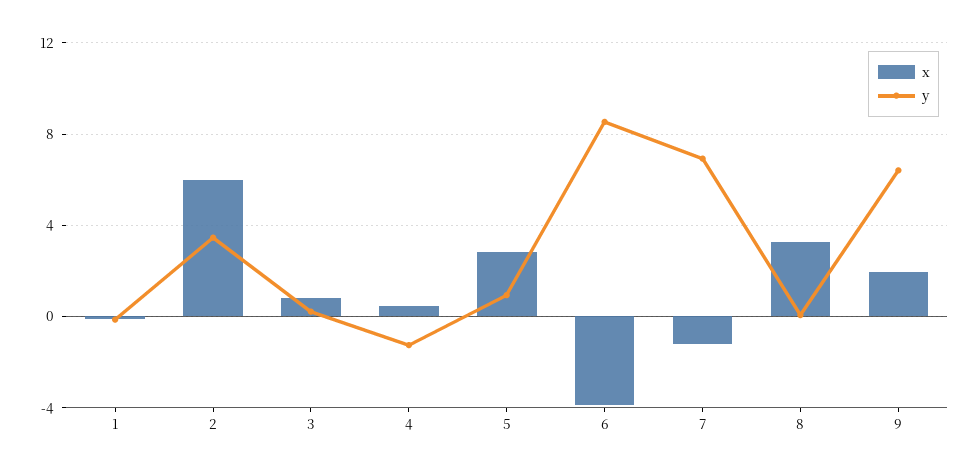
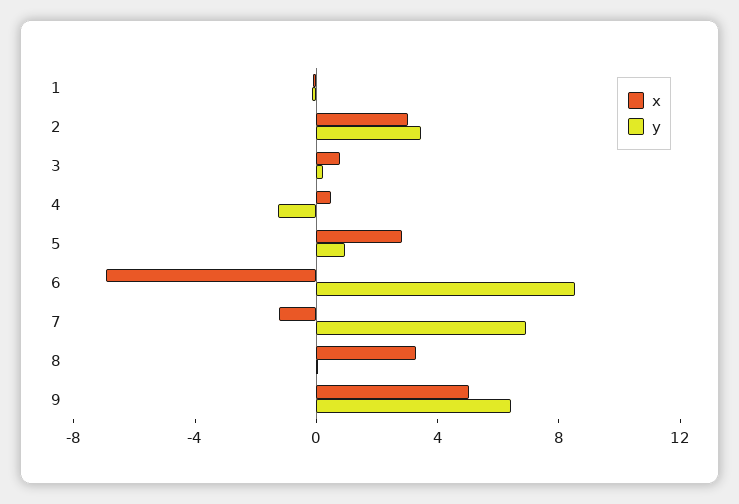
  {
    "x": {
      "1": 0,
-     "2": 6,
+     "2": 3,
      "3": 1,
      "4": 0.5,
      "5": 3,
-     "6": -4,
+     "6": -7,
      "7": -1,
      "8": 3.5,
-     "9": 2
+     "9": 5
    },
    "y": {
      "1": 0,
      "2": 3.5,
      "3": 0,
      "4": -1.5,
      "5": 1,
      "6": 8.5,
      "7": 7,
      "8": 0,
      "9": 6.5
    }
  }

